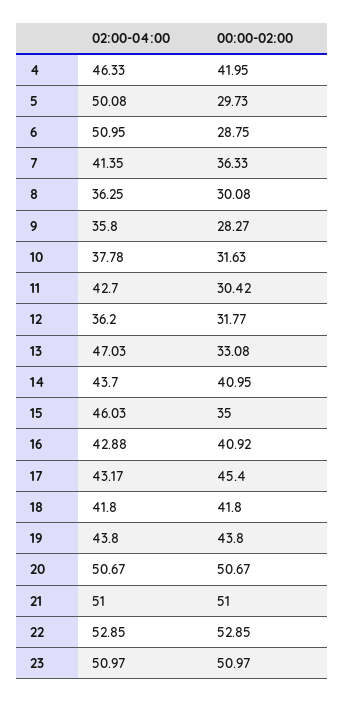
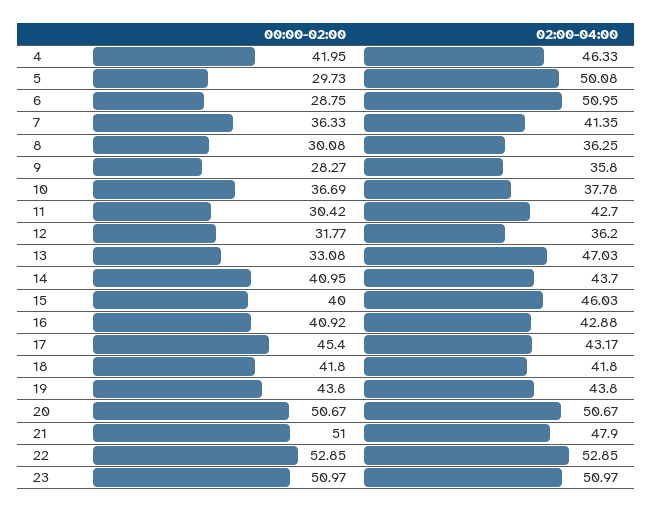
  {
    "02:00-04:00": {
      "4": 46.33,
      "5": 50.08,
      "6": 50.95,
      "7": 41.35,
      "8": 36.25,
      "9": 35.8,
      "10": 37.78,
      "11": 42.7,
      "12": 36.2,
      "13": 47.03,
      "14": 43.7,
      "15": 46.03,
      "16": 42.88,
      "17": 43.17,
      "18": 41.8,
      "19": 43.8,
      "20": 50.67,
-     "21": 51,
+     "21": 47.9,
      "22": 52.85,
      "23": 50.97
    },
    "00:00-02:00": {
      "4": 41.95,
      "5": 29.73,
      "6": 28.75,
      "7": 36.33,
      "8": 30.08,
      "9": 28.27,
-     "10": 31.63,
+     "10": 36.69,
      "11": 30.42,
      "12": 31.77,
      "13": 33.08,
      "14": 40.95,
-     "15": 35,
+     "15": 40,
      "16": 40.92,
      "17": 45.4,
      "18": 41.8,
      "19": 43.8,
      "20": 50.67,
      "21": 51,
      "22": 52.85,
      "23": 50.97
    }
  }

